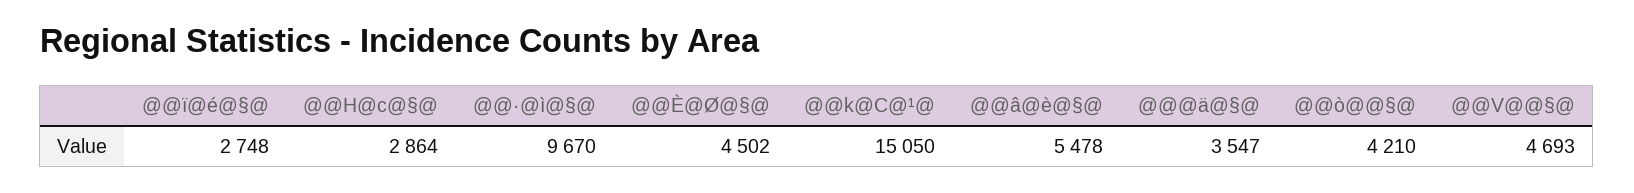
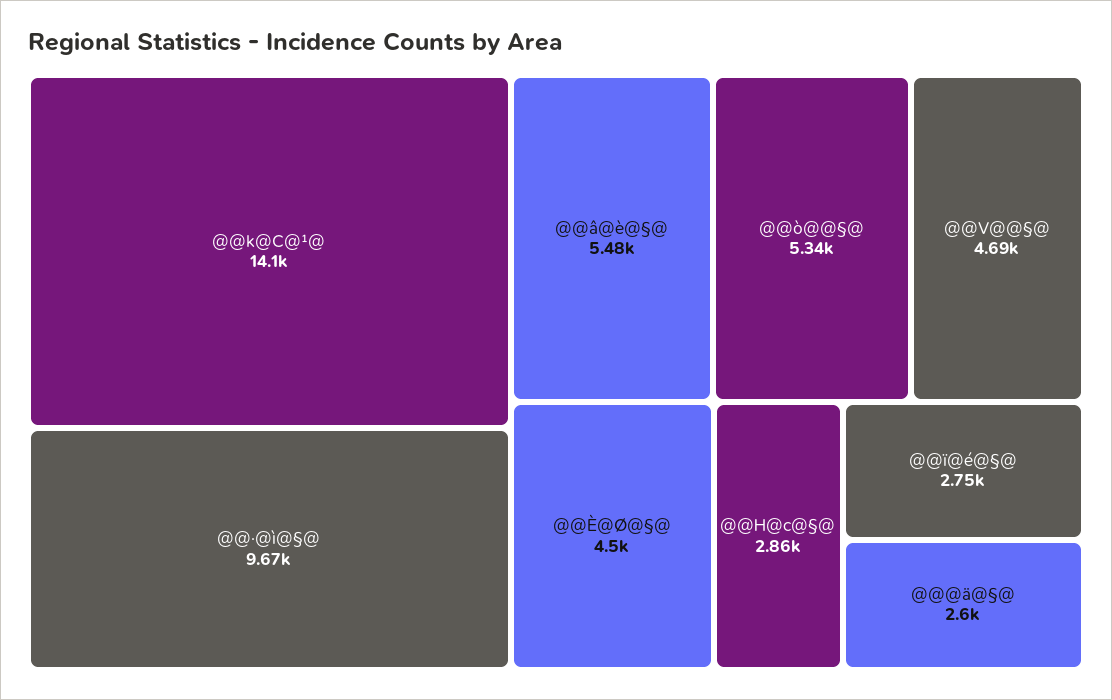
  {
    "@@ï@é@§@": 2748,
    "@@H@c@§@": 2864,
    "@@·@ì@§@": 9670,
    "@@È@Ø@§@": 4502,
-   "@@k@C@¹@": 15050,
+   "@@k@C@¹@": 14100,
    "@@â@è@§@": 5478,
-   "@@@ä@§@": 3547,
+   "@@@ä@§@": 2600,
-   "@@ò@@§@": 4210,
+   "@@ò@@§@": 5340,
    "@@V@@§@": 4693
  }

